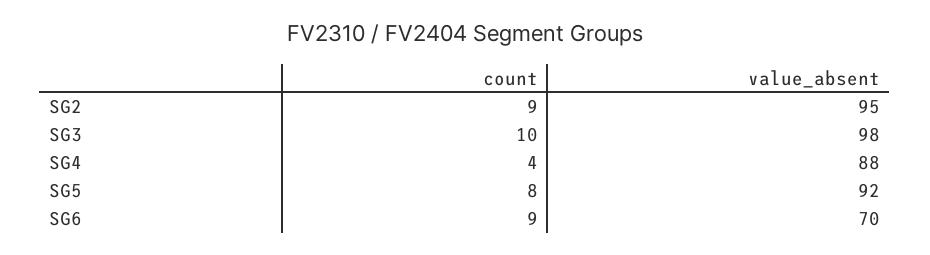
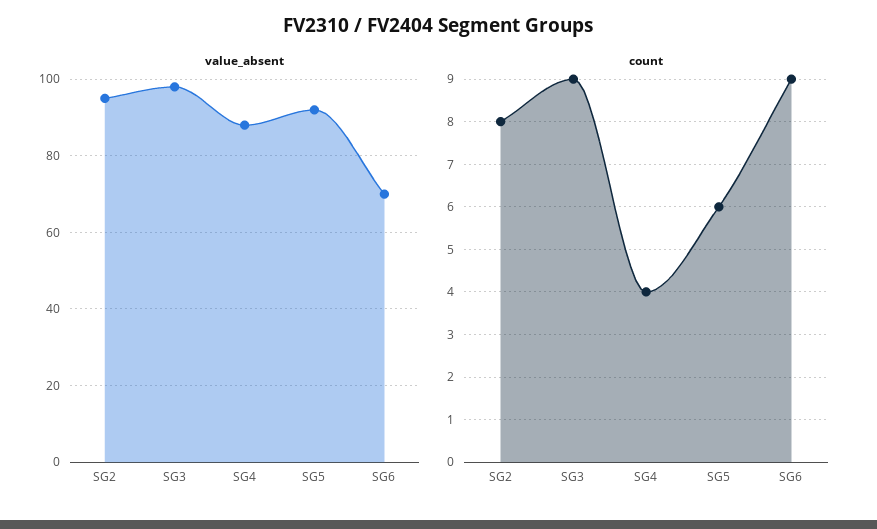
  {
    "count": {
-     "SG2": 9,
+     "SG2": 8,
-     "SG3": 10,
+     "SG3": 9,
      "SG4": 4,
-     "SG5": 8,
+     "SG5": 6,
      "SG6": 9
    },
    "value_absent": {
      "SG2": 95,
      "SG3": 98,
      "SG4": 88,
      "SG5": 92,
      "SG6": 70
    }
  }

